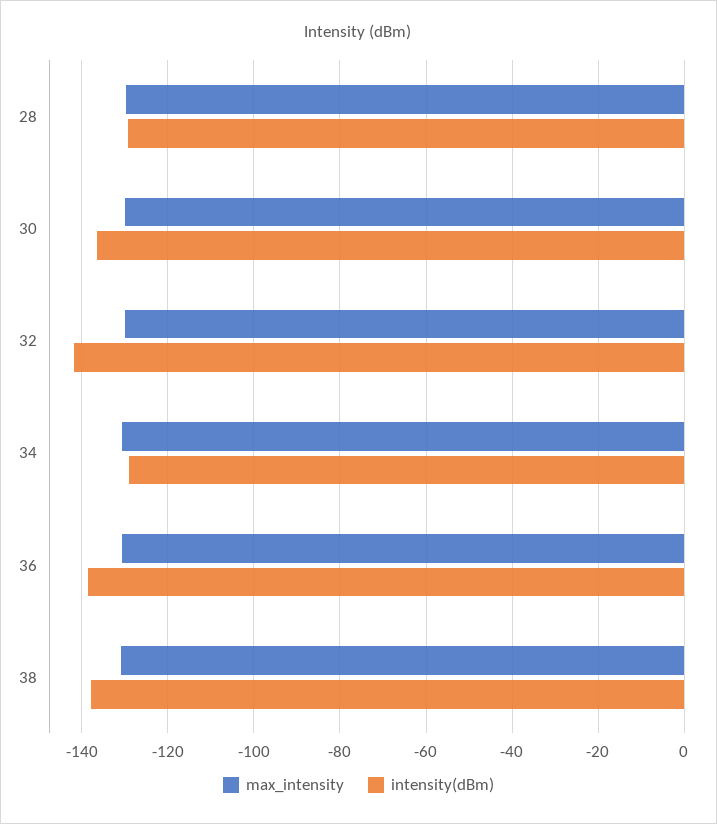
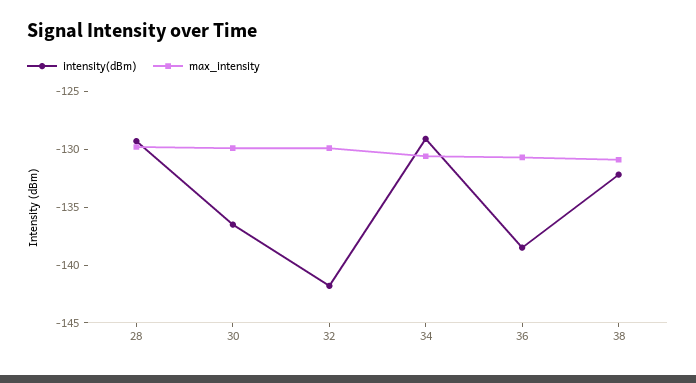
  {
    "max_intensity": {
      "28": -130,
      "30": -130,
      "32": -130,
      "34": -131,
      "36": -131,
      "38": -131
    },
    "intensity(dBm)": {
      "28": -129,
      "30": -137,
      "32": -142,
      "34": -129,
      "36": -139,
-     "38": -138
+     "38": -132
    }
  }

